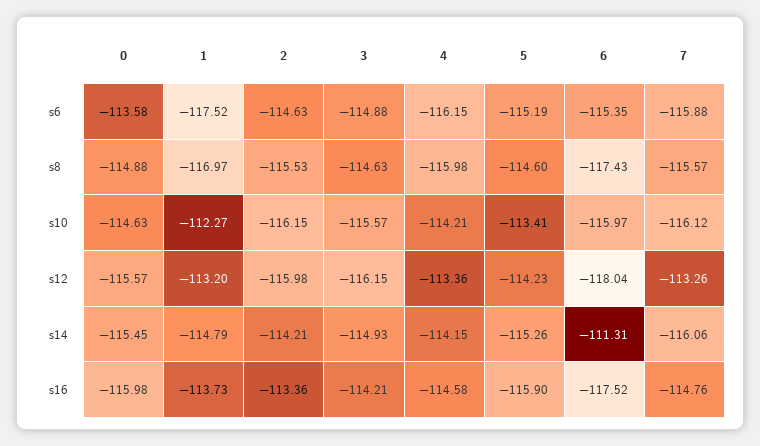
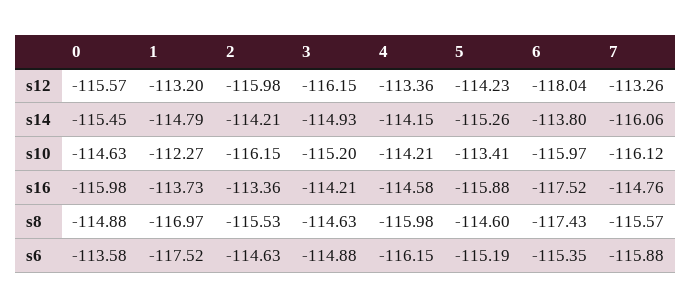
  {
    "0": {
      "s6": -113.58,
      "s8": -114.88,
      "s10": -114.63,
      "s12": -115.57,
      "s14": -115.45,
      "s16": -115.98
    },
    "1": {
      "s6": -117.52,
      "s8": -116.97,
      "s10": -112.27,
      "s12": -113.2,
      "s14": -114.79,
      "s16": -113.73
    },
    "2": {
      "s6": -114.63,
      "s8": -115.53,
      "s10": -116.15,
      "s12": -115.98,
      "s14": -114.21,
      "s16": -113.36
    },
    "3": {
      "s6": -114.88,
      "s8": -114.63,
-     "s10": -115.57,
+     "s10": -115.2,
      "s12": -116.15,
      "s14": -114.93,
      "s16": -114.21
    },
    "4": {
      "s6": -116.15,
      "s8": -115.98,
      "s10": -114.21,
      "s12": -113.36,
      "s14": -114.15,
      "s16": -114.58
    },
    "5": {
      "s6": -115.19,
      "s8": -114.6,
      "s10": -113.41,
      "s12": -114.23,
      "s14": -115.26,
-     "s16": -115.9
+     "s16": -115.88
    },
    "6": {
      "s6": -115.35,
      "s8": -117.43,
      "s10": -115.97,
      "s12": -118.04,
-     "s14": -111.31,
+     "s14": -113.8,
      "s16": -117.52
    },
    "7": {
      "s6": -115.88,
      "s8": -115.57,
      "s10": -116.12,
      "s12": -113.26,
      "s14": -116.06,
      "s16": -114.76
    }
  }

